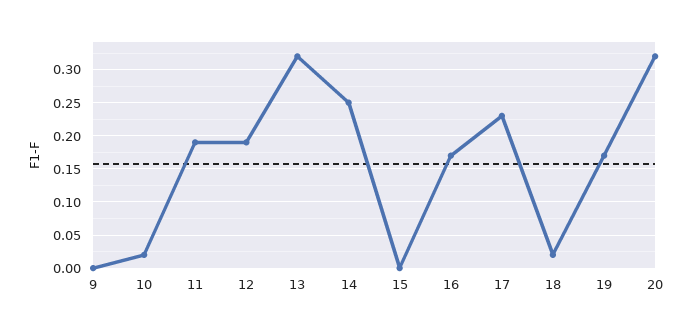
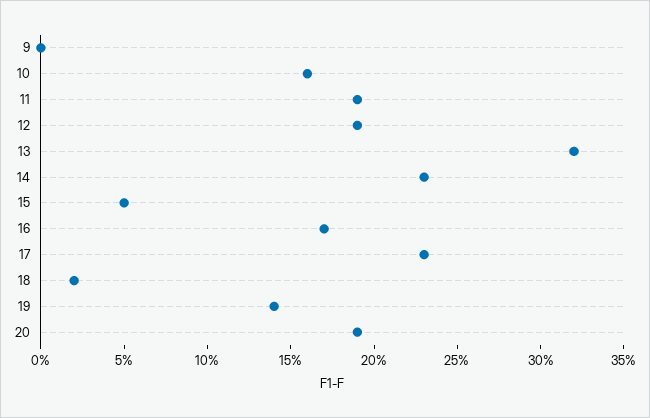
  {
    "9": 0,
-   "10": 0.02,
+   "10": 0.16,
    "11": 0.19,
    "12": 0.19,
    "13": 0.32,
-   "14": 0.25,
+   "14": 0.23,
-   "15": 0,
+   "15": 0.05,
    "16": 0.17,
    "17": 0.23,
    "18": 0.02,
-   "19": 0.17,
+   "19": 0.14,
-   "20": 0.32
+   "20": 0.19
  }

